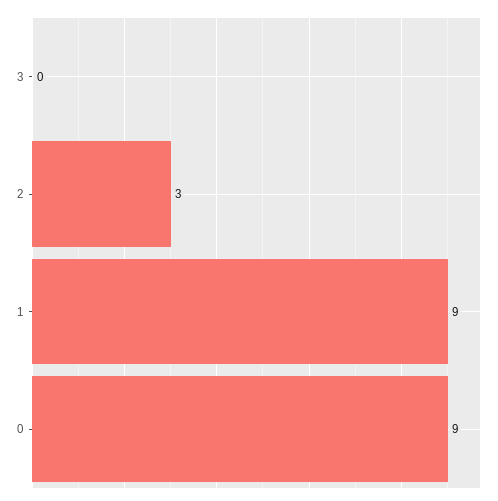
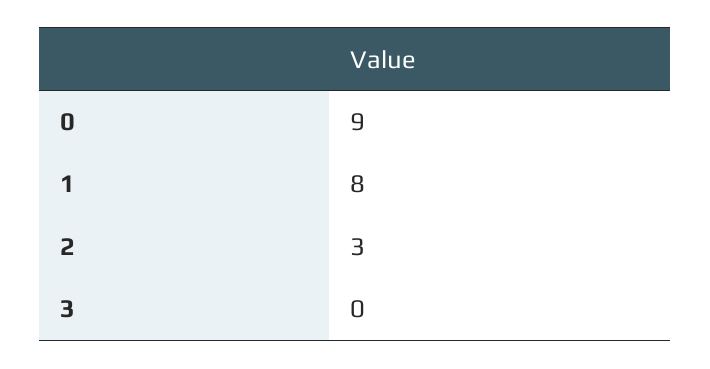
  {
    "3": 0,
    "2": 3,
-   "1": 9,
+   "1": 8,
    "0": 9
  }

